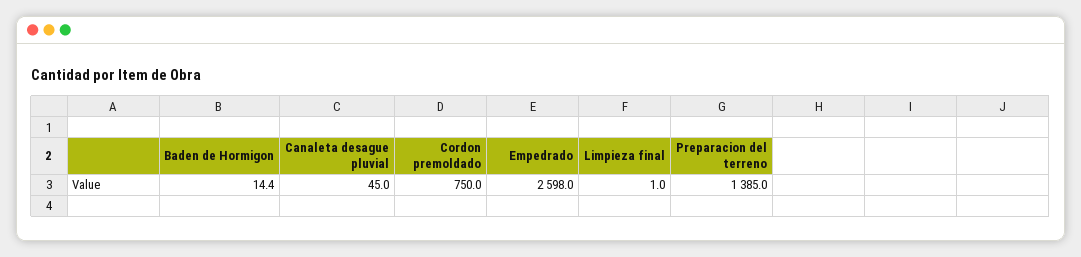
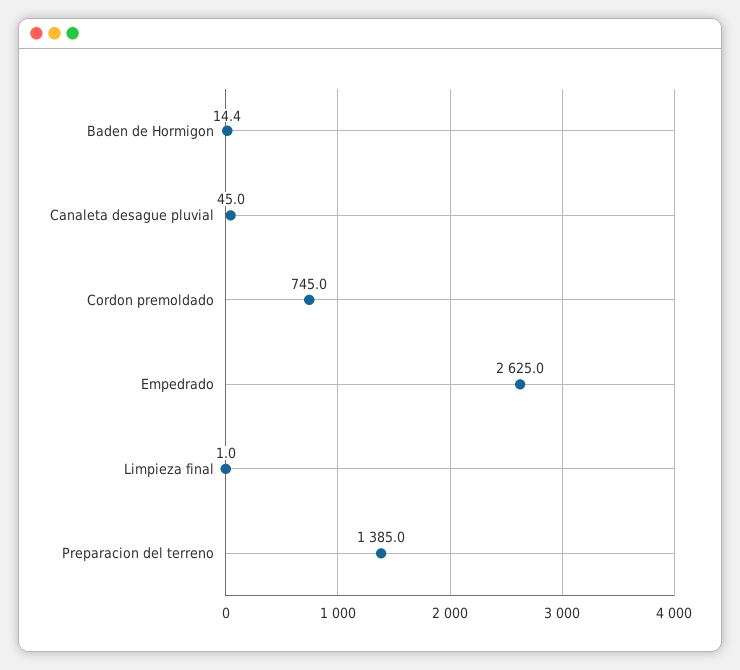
  {
    "Baden de Hormigon": 14.4,
    "Canaleta desague pluvial": 45,
-   "Cordon premoldado": 750,
+   "Cordon premoldado": 745,
-   "Empedrado": 2598,
+   "Empedrado": 2625,
    "Limpieza final": 1,
    "Preparacion del terreno": 1385
  }

